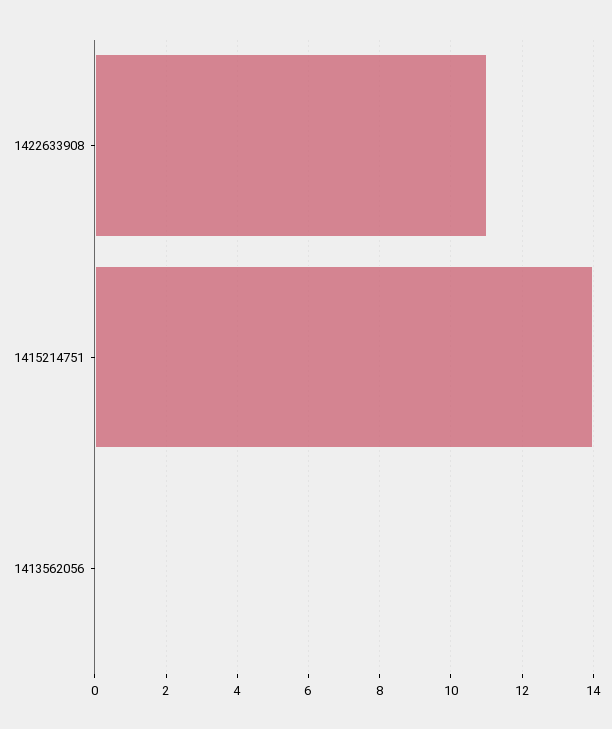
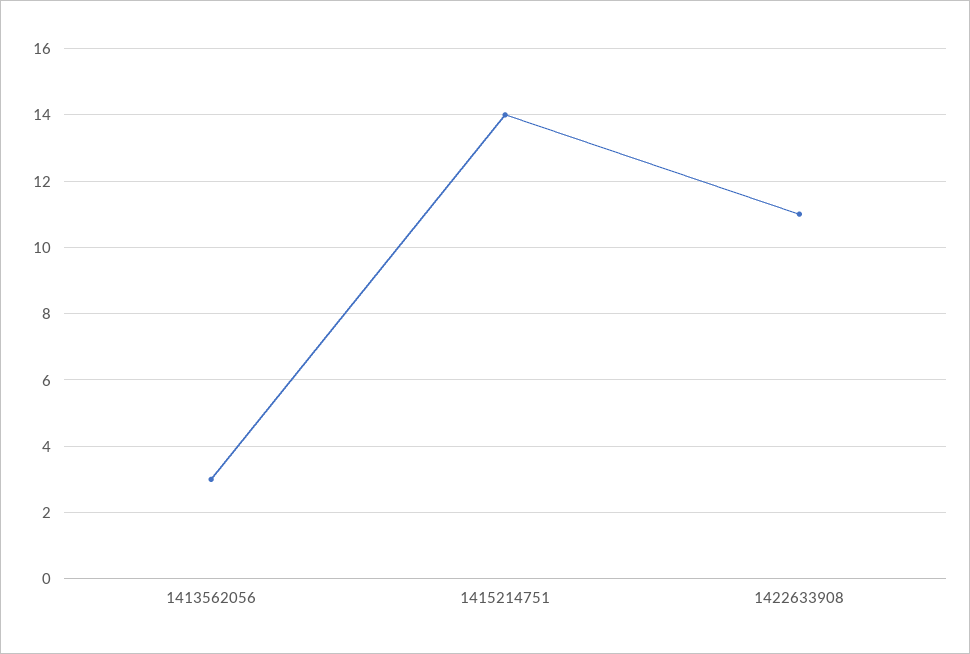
  {
    "1422633908": 11,
    "1415214751": 14,
-   "1413562056": 0
+   "1413562056": 3
  }

